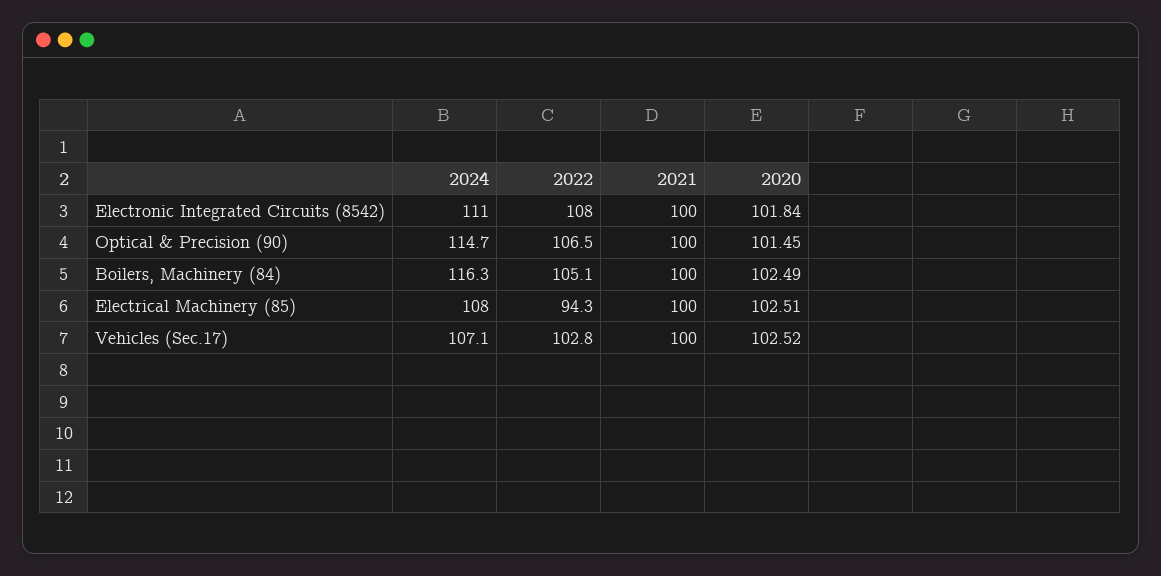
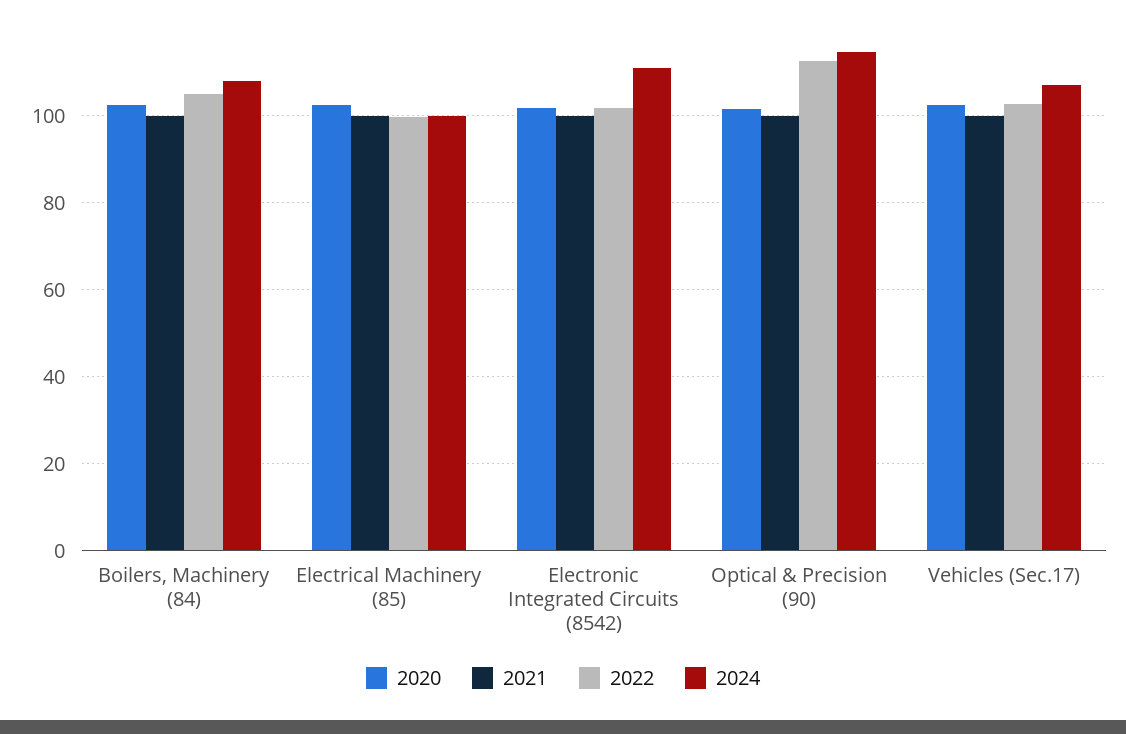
  {
    "2024": {
      "Electronic Integrated Circuits (8542)": 111,
      "Optical & Precision (90)": 114.7,
-     "Boilers, Machinery (84)": 116.3,
+     "Boilers, Machinery (84)": 108,
-     "Electrical Machinery (85)": 108,
+     "Electrical Machinery (85)": 100,
      "Vehicles (Sec.17)": 107.1
    },
    "2022": {
-     "Electronic Integrated Circuits (8542)": 108,
+     "Electronic Integrated Circuits (8542)": 102,
-     "Optical & Precision (90)": 106.5,
+     "Optical & Precision (90)": 112,
      "Boilers, Machinery (84)": 105.1,
-     "Electrical Machinery (85)": 94.3,
+     "Electrical Machinery (85)": 100,
      "Vehicles (Sec.17)": 102.8
    },
    "2021": {
      "Electronic Integrated Circuits (8542)": 100,
      "Optical & Precision (90)": 100,
      "Boilers, Machinery (84)": 100,
      "Electrical Machinery (85)": 100,
      "Vehicles (Sec.17)": 100
    },
    "2020": {
      "Electronic Integrated Circuits (8542)": 101.84,
      "Optical & Precision (90)": 101.45,
      "Boilers, Machinery (84)": 102.49,
      "Electrical Machinery (85)": 102.51,
      "Vehicles (Sec.17)": 102.52
    }
  }

